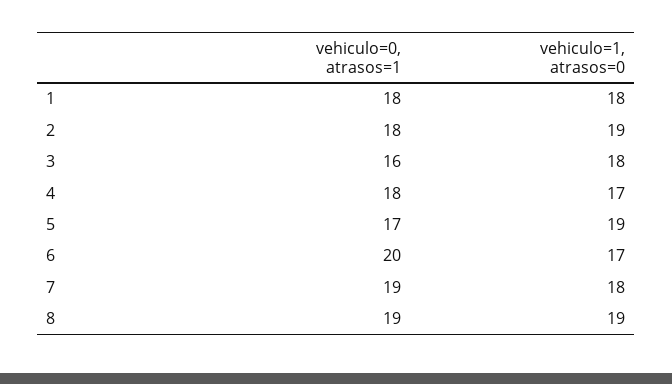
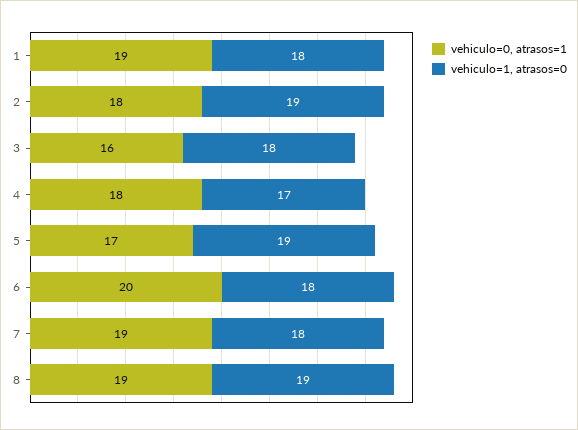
  {
    "vehiculo=0, atrasos=1": {
-     "1": 18,
+     "1": 19,
      "2": 18,
      "3": 16,
      "4": 18,
      "5": 17,
      "6": 20,
      "7": 19,
      "8": 19
    },
    "vehiculo=1, atrasos=0": {
      "1": 18,
      "2": 19,
      "3": 18,
      "4": 17,
      "5": 19,
-     "6": 17,
+     "6": 18,
      "7": 18,
      "8": 19
    }
  }

